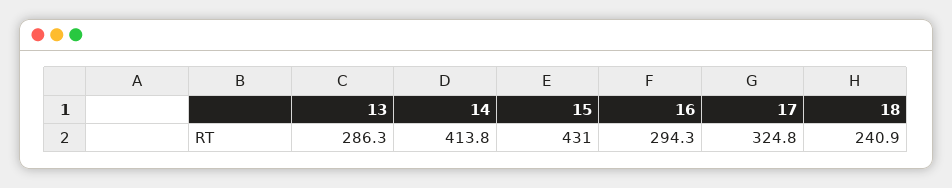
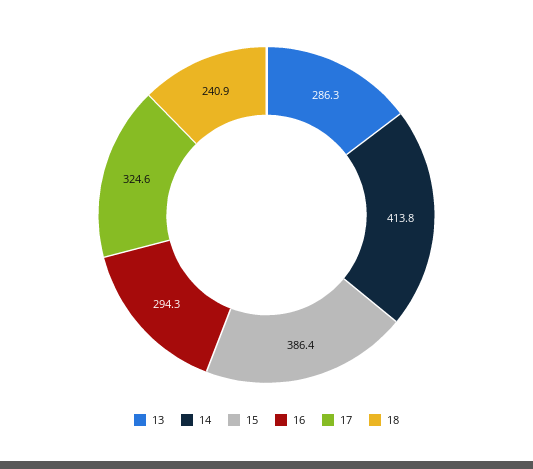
  {
    "13": 286.3,
    "14": 413.8,
-   "15": 431,
+   "15": 386.4,
    "16": 294.3,
-   "17": 324.8,
+   "17": 324.6,
    "18": 240.9
  }

